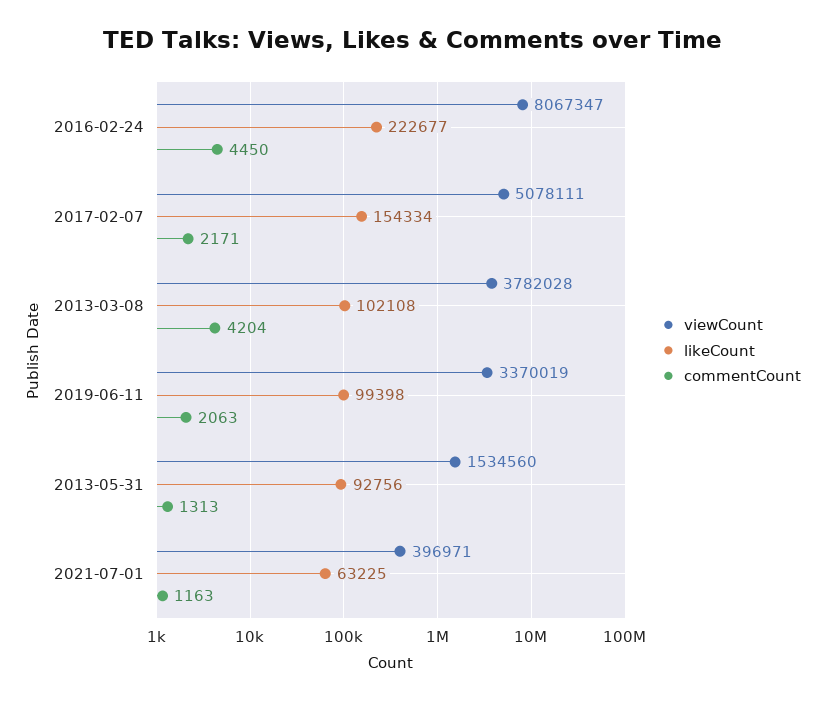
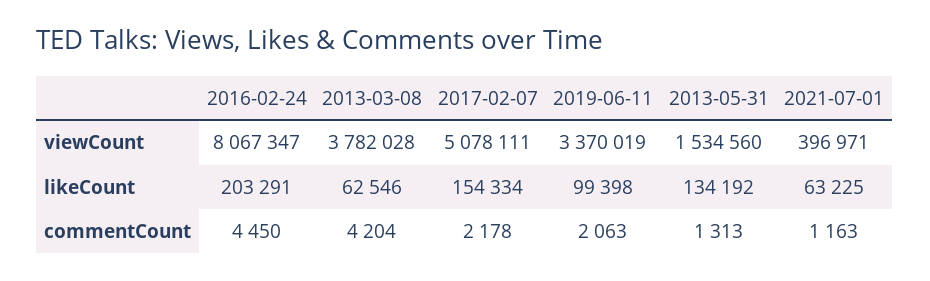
  {
    "viewCount": {
      "2016-02-24": 8067347,
      "2017-02-07": 5078111,
      "2013-03-08": 3782028,
      "2019-06-11": 3370019,
      "2013-05-31": 1534560,
      "2021-07-01": 396971
    },
    "likeCount": {
-     "2016-02-24": 222677,
+     "2016-02-24": 203291,
      "2017-02-07": 154334,
-     "2013-03-08": 102108,
+     "2013-03-08": 62546,
      "2019-06-11": 99398,
-     "2013-05-31": 92756,
+     "2013-05-31": 134192,
      "2021-07-01": 63225
    },
    "commentCount": {
      "2016-02-24": 4450,
-     "2017-02-07": 2171,
+     "2017-02-07": 2178,
      "2013-03-08": 4204,
      "2019-06-11": 2063,
      "2013-05-31": 1313,
      "2021-07-01": 1163
    }
  }

